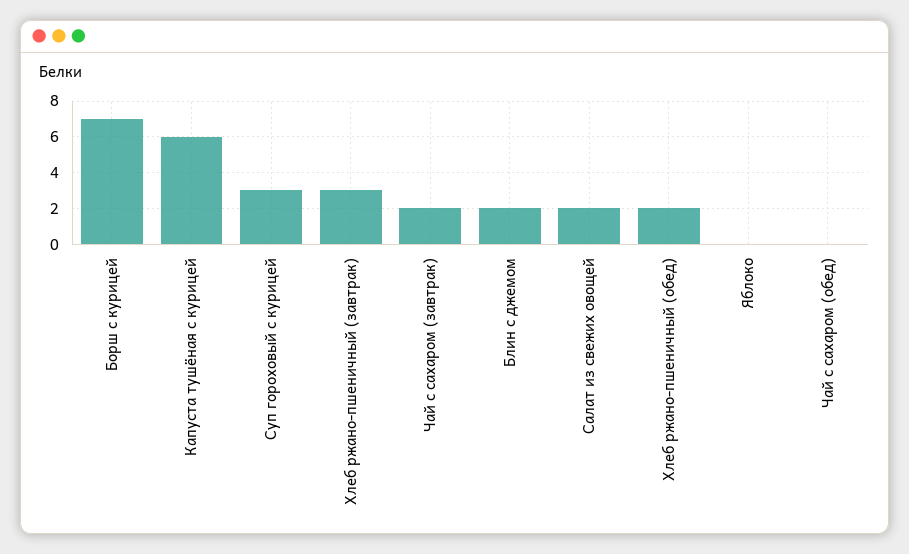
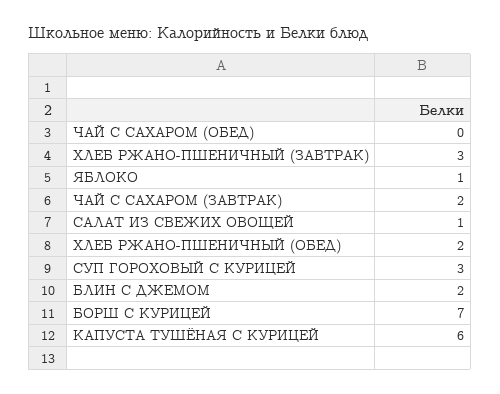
  {
    "Борш с курицей": 7,
    "Капуста тушёная с курицей": 6,
    "Суп гороховый с курицей": 3,
    "Хлеб ржано-пшеничный (завтрак)": 3,
    "Чай с сахаром (завтрак)": 2,
    "Блин с джемом": 2,
-   "Салат из свежих овощей": 2,
+   "Салат из свежих овощей": 1,
    "Хлеб ржано-пшеничный (обед)": 2,
-   "Яблоко": 0,
+   "Яблоко": 1,
    "Чай с сахаром (обед)": 0
  }

